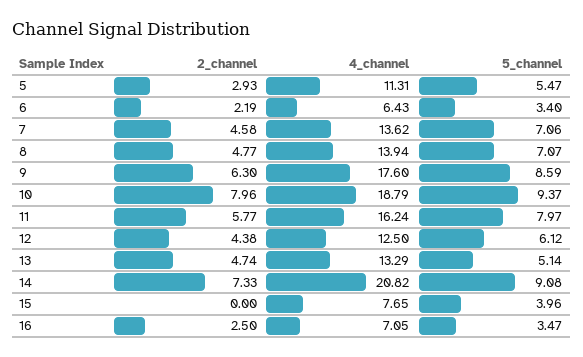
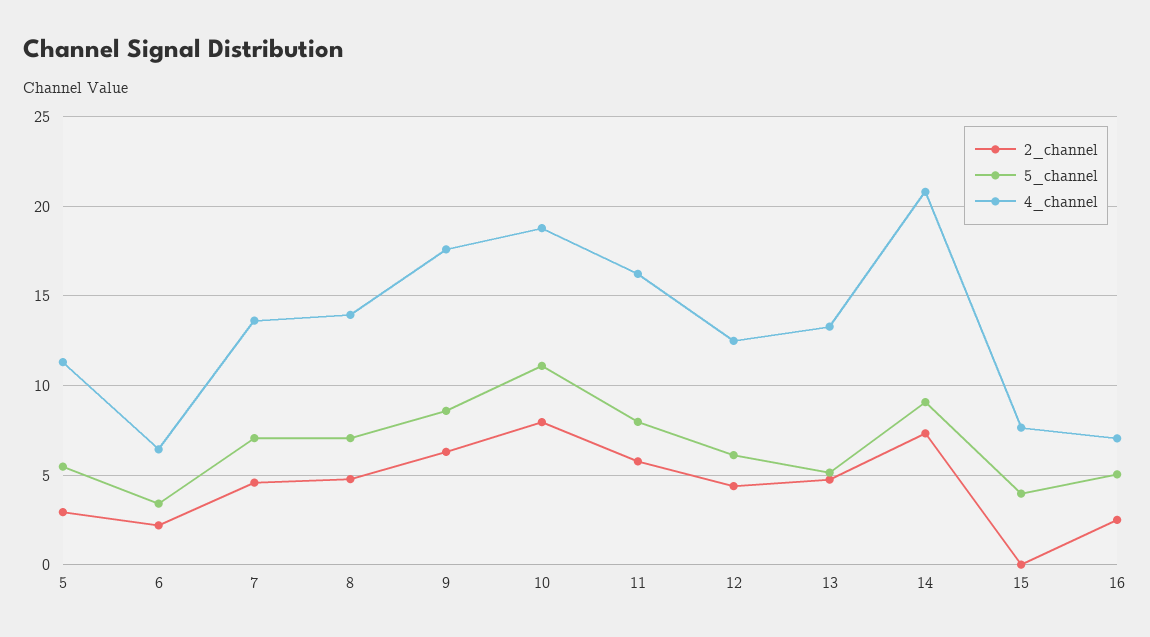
  {
    "2_channel": {
      "5": 2.93,
      "6": 2.19,
      "7": 4.58,
      "8": 4.77,
      "9": 6.3,
      "10": 7.96,
      "11": 5.77,
      "12": 4.38,
      "13": 4.74,
      "14": 7.33,
      "15": 0,
      "16": 2.5
    },
    "4_channel": {
      "5": 11.31,
      "6": 6.43,
      "7": 13.62,
      "8": 13.94,
      "9": 17.6,
      "10": 18.79,
      "11": 16.24,
      "12": 12.5,
      "13": 13.29,
      "14": 20.82,
      "15": 7.65,
      "16": 7.05
    },
    "5_channel": {
      "5": 5.47,
      "6": 3.4,
      "7": 7.06,
      "8": 7.07,
      "9": 8.59,
-     "10": 9.37,
+     "10": 11,
      "11": 7.97,
      "12": 6.12,
      "13": 5.14,
      "14": 9.08,
      "15": 3.96,
-     "16": 3.47
+     "16": 5
    }
  }

